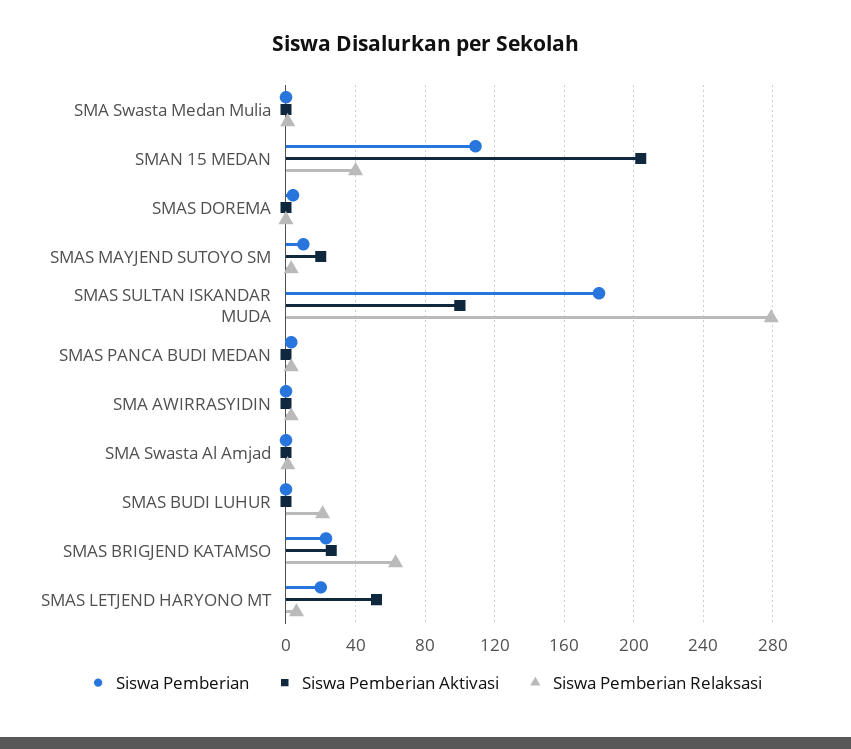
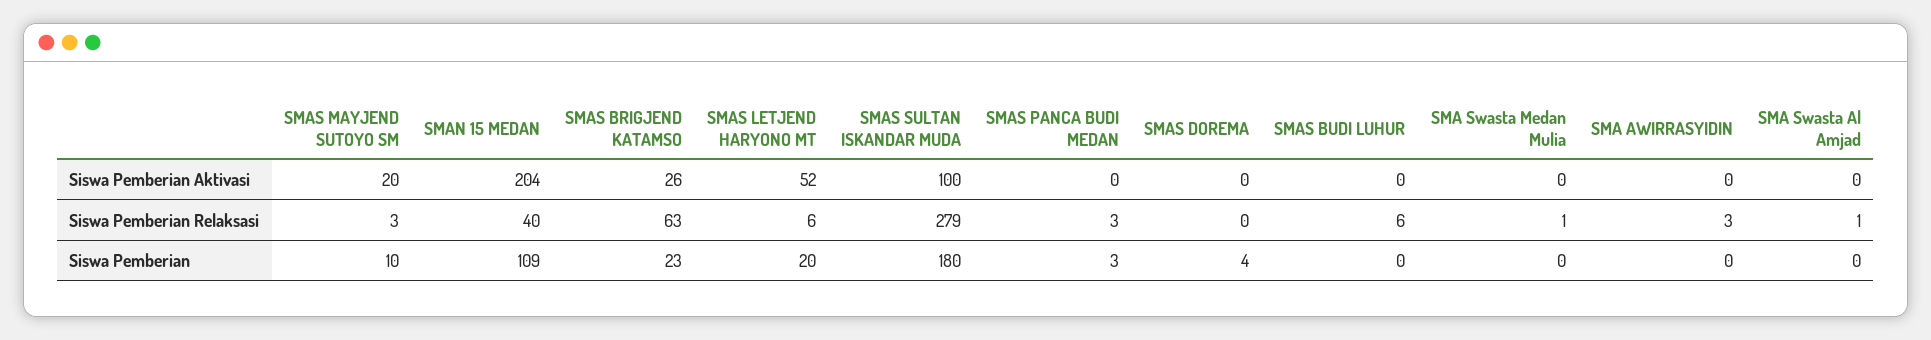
  {
    "Siswa Pemberian": {
      "SMA Swasta Medan Mulia": 0,
      "SMAN 15 MEDAN": 109,
      "SMAS DOREMA": 4,
      "SMAS MAYJEND SUTOYO SM": 10,
      "SMAS SULTAN ISKANDAR MUDA": 180,
      "SMAS PANCA BUDI MEDAN": 3,
      "SMA AWIRRASYIDIN": 0,
      "SMA Swasta Al Amjad": 0,
      "SMAS BUDI LUHUR": 0,
      "SMAS BRIGJEND KATAMSO": 23,
      "SMAS LETJEND HARYONO MT": 20
    },
    "Siswa Pemberian Aktivasi": {
      "SMA Swasta Medan Mulia": 0,
      "SMAN 15 MEDAN": 204,
      "SMAS DOREMA": 0,
      "SMAS MAYJEND SUTOYO SM": 20,
      "SMAS SULTAN ISKANDAR MUDA": 100,
      "SMAS PANCA BUDI MEDAN": 0,
      "SMA AWIRRASYIDIN": 0,
      "SMA Swasta Al Amjad": 0,
      "SMAS BUDI LUHUR": 0,
      "SMAS BRIGJEND KATAMSO": 26,
      "SMAS LETJEND HARYONO MT": 52
    },
    "Siswa Pemberian Relaksasi": {
      "SMA Swasta Medan Mulia": 1,
      "SMAN 15 MEDAN": 40,
      "SMAS DOREMA": 0,
      "SMAS MAYJEND SUTOYO SM": 3,
      "SMAS SULTAN ISKANDAR MUDA": 279,
      "SMAS PANCA BUDI MEDAN": 3,
      "SMA AWIRRASYIDIN": 3,
      "SMA Swasta Al Amjad": 1,
-     "SMAS BUDI LUHUR": 20,
+     "SMAS BUDI LUHUR": 6,
      "SMAS BRIGJEND KATAMSO": 63,
      "SMAS LETJEND HARYONO MT": 6
    }
  }

